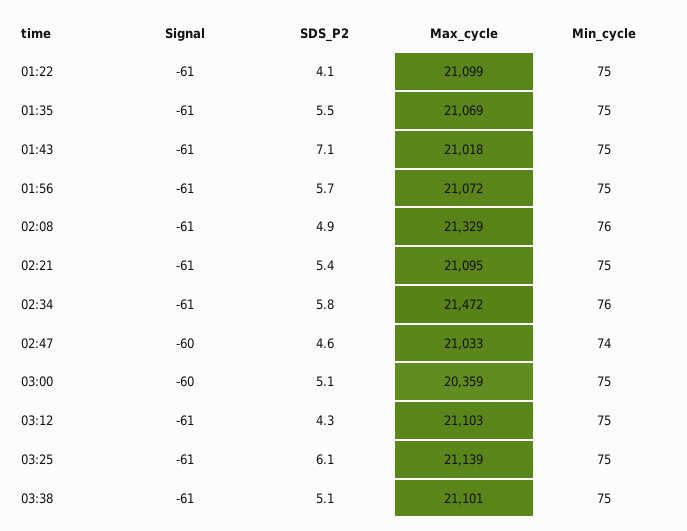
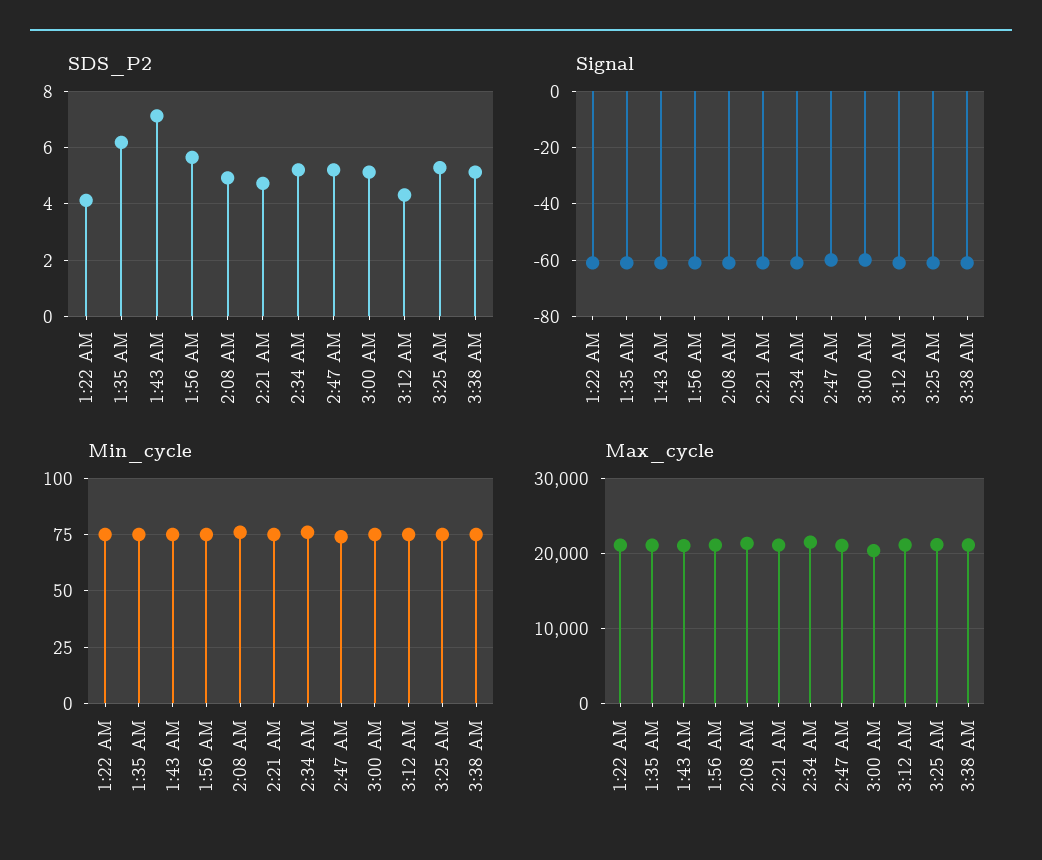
  {
    "Signal": {
      "01:22": -61,
      "01:35": -61,
      "01:43": -61,
      "01:56": -61,
      "02:08": -61,
      "02:21": -61,
      "02:34": -61,
      "02:47": -60,
      "03:00": -60,
      "03:12": -61,
      "03:25": -61,
      "03:38": -61
    },
    "SDS_P2": {
      "01:22": 4.1,
-     "01:35": 5.5,
+     "01:35": 6.25,
      "01:43": 7.1,
      "01:56": 5.7,
      "02:08": 4.9,
-     "02:21": 5.4,
+     "02:21": 4.75,
-     "02:34": 5.8,
+     "02:34": 5.25,
-     "02:47": 4.6,
+     "02:47": 5.25,
      "03:00": 5.1,
      "03:12": 4.3,
-     "03:25": 6.1,
+     "03:25": 5.25,
      "03:38": 5.1
    },
    "Max_cycle": {
      "01:22": 21099,
      "01:35": 21069,
      "01:43": 21018,
      "01:56": 21072,
      "02:08": 21329,
      "02:21": 21095,
      "02:34": 21472,
      "02:47": 21033,
      "03:00": 20359,
      "03:12": 21103,
      "03:25": 21139,
      "03:38": 21101
    },
    "Min_cycle": {
      "01:22": 75,
      "01:35": 75,
      "01:43": 75,
      "01:56": 75,
      "02:08": 76,
      "02:21": 75,
      "02:34": 76,
      "02:47": 74,
      "03:00": 75,
      "03:12": 75,
      "03:25": 75,
      "03:38": 75
    }
  }

